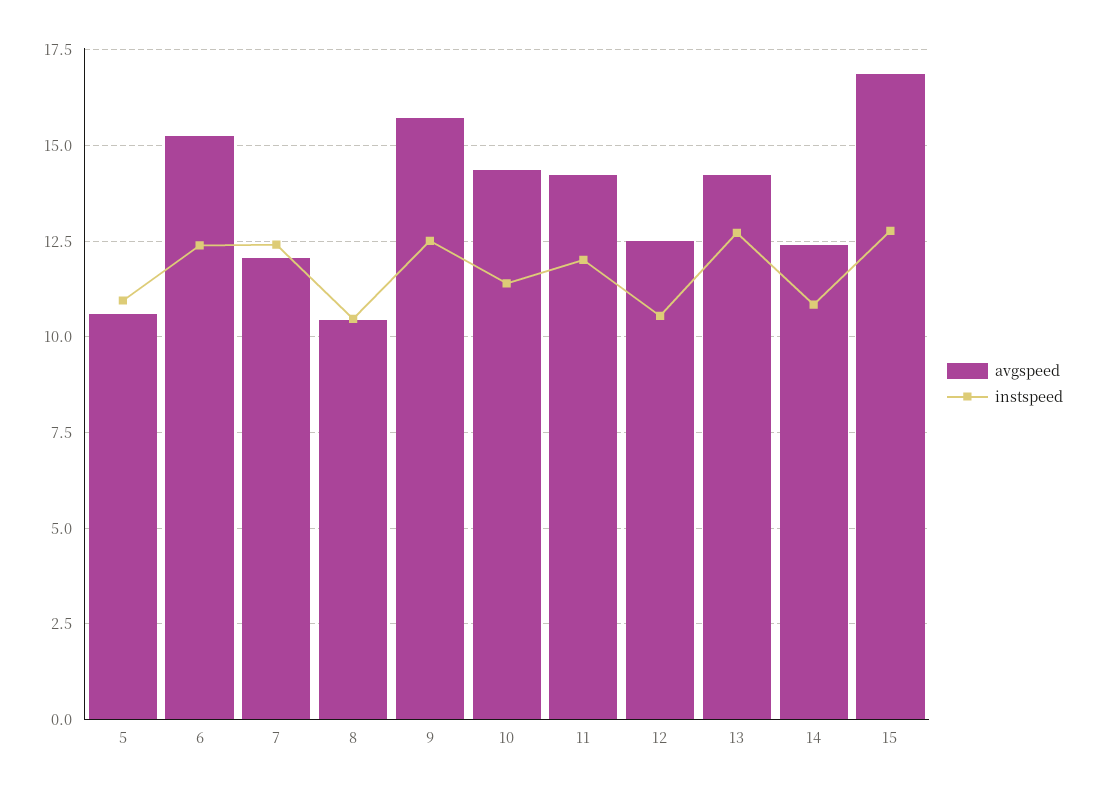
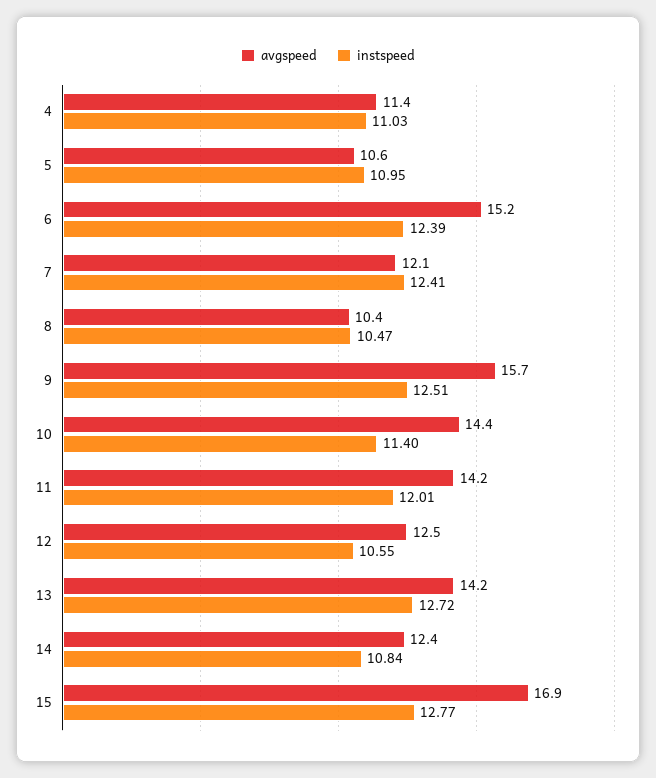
  {
    "avgspeed": {
      "5": 10.6,
      "6": 15.2,
      "7": 12.1,
      "8": 10.4,
      "9": 15.7,
      "10": 14.4,
      "11": 14.2,
      "12": 12.5,
      "13": 14.2,
      "14": 12.4,
-     "15": 16.9
+     "15": 16.9,
+     "4": 11.4
    },
    "instspeed": {
      "5": 10.95,
      "6": 12.39,
      "7": 12.41,
      "8": 10.47,
      "9": 12.51,
      "10": 11.4,
      "11": 12.01,
      "12": 10.55,
      "13": 12.72,
      "14": 10.84,
-     "15": 12.77
+     "15": 12.77,
+     "4": 11.03
    }
  }

